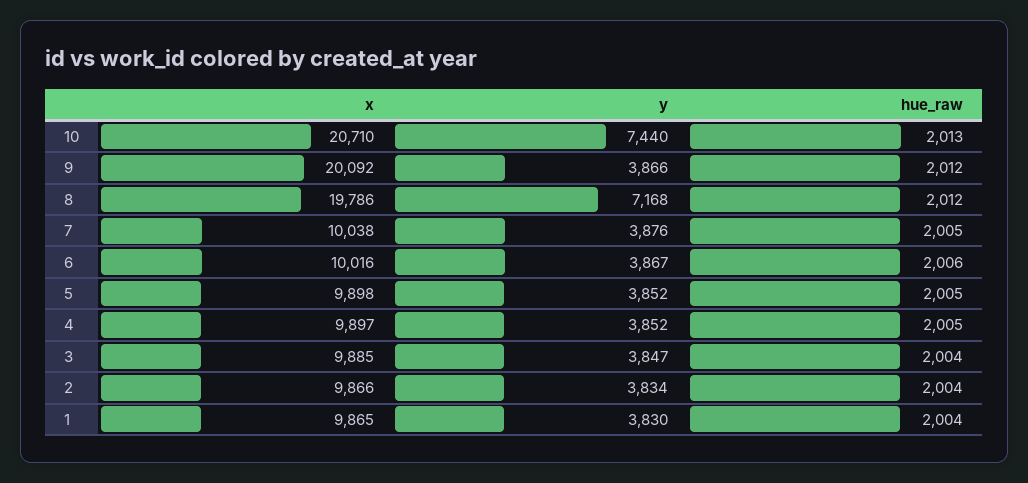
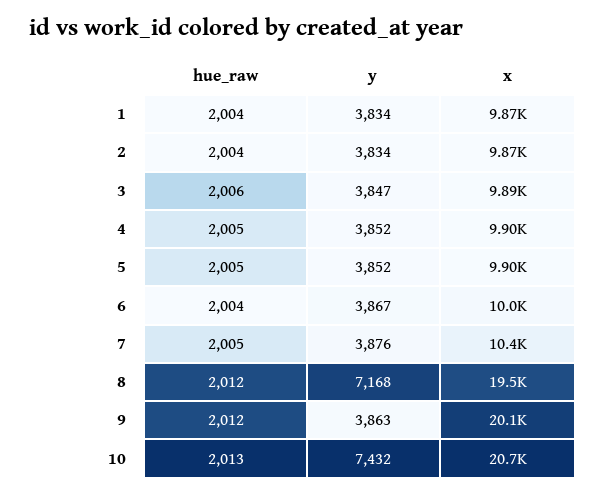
  {
    "x": {
      "10": 20710,
      "9": 20092,
-     "8": 19786,
+     "8": 19500,
-     "7": 10038,
+     "7": 10400,
      "6": 10016,
      "5": 9898,
      "4": 9897,
      "3": 9885,
      "2": 9866,
      "1": 9865
    },
    "y": {
-     "10": 7440,
+     "10": 7432,
-     "9": 3866,
+     "9": 3863,
      "8": 7168,
      "7": 3876,
      "6": 3867,
      "5": 3852,
      "4": 3852,
      "3": 3847,
      "2": 3834,
-     "1": 3830
+     "1": 3834
    },
    "hue_raw": {
      "10": 2013,
      "9": 2012,
      "8": 2012,
      "7": 2005,
-     "6": 2006,
+     "6": 2004,
      "5": 2005,
      "4": 2005,
-     "3": 2004,
+     "3": 2006,
      "2": 2004,
      "1": 2004
    }
  }

